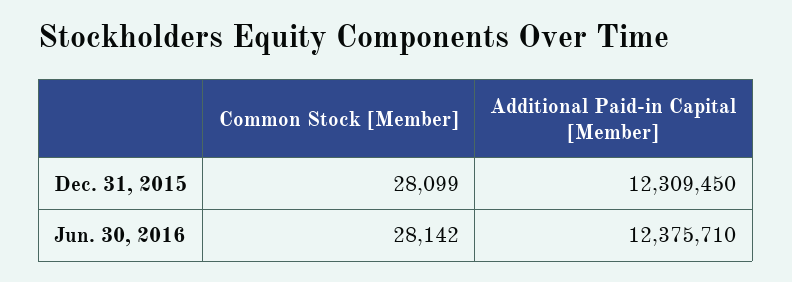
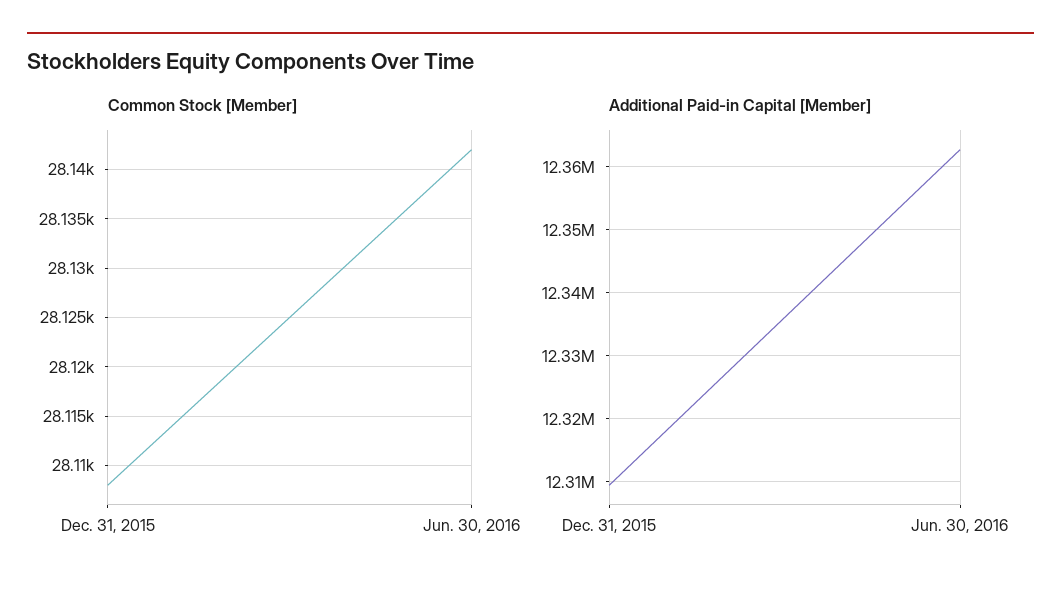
  {
    "Common Stock [Member]": {
-     "Dec. 31, 2015": 28099,
+     "Dec. 31, 2015": 28108,
      "Jun. 30, 2016": 28142
    },
    "Additional Paid-in Capital [Member]": {
      "Dec. 31, 2015": 12309450,
-     "Jun. 30, 2016": 12375710
+     "Jun. 30, 2016": 12363000
    }
  }

